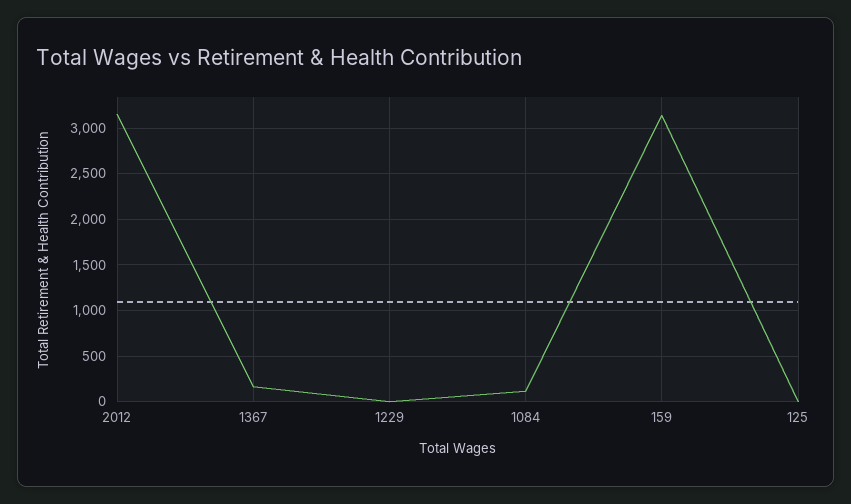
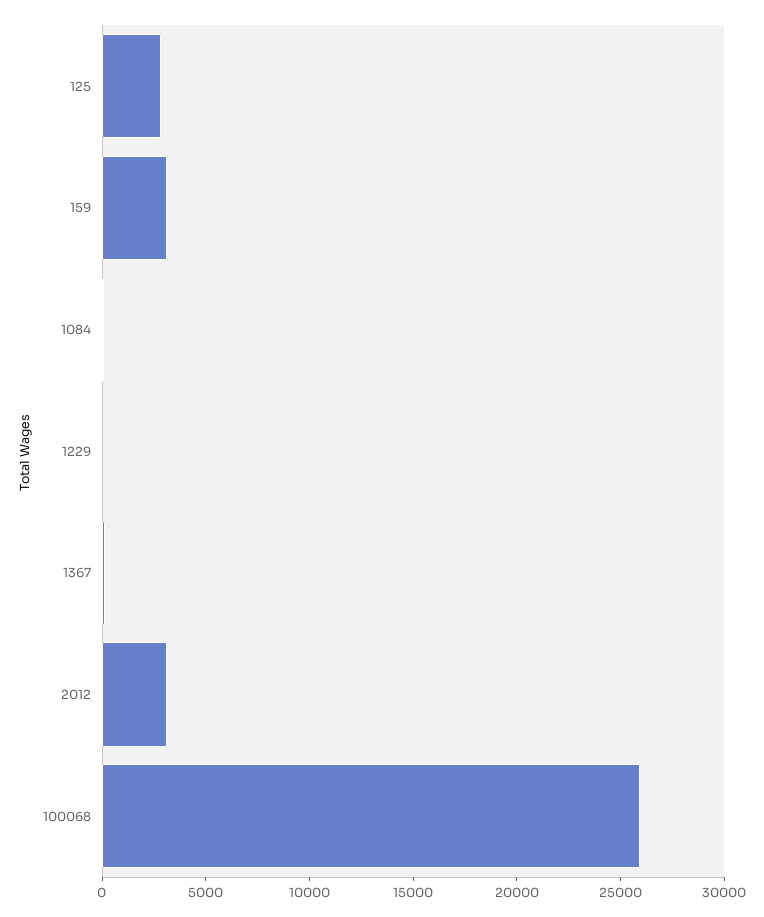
  {
    "2012": 3200,
    "1367": 200,
    "1229": 0,
    "1084": 100,
    "159": 3100,
-   "125": 0
+   "125": 3000,
+   "100068": 26000
  }

